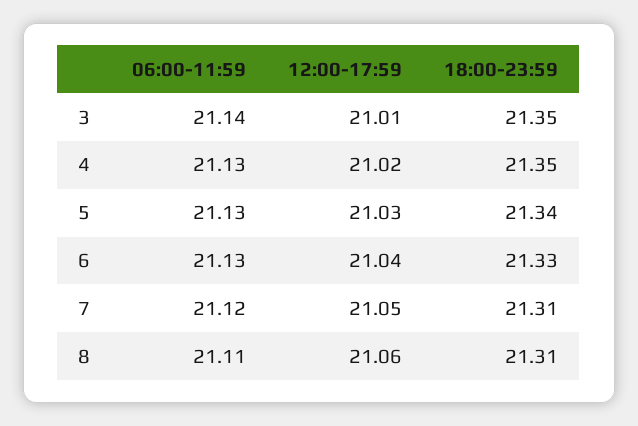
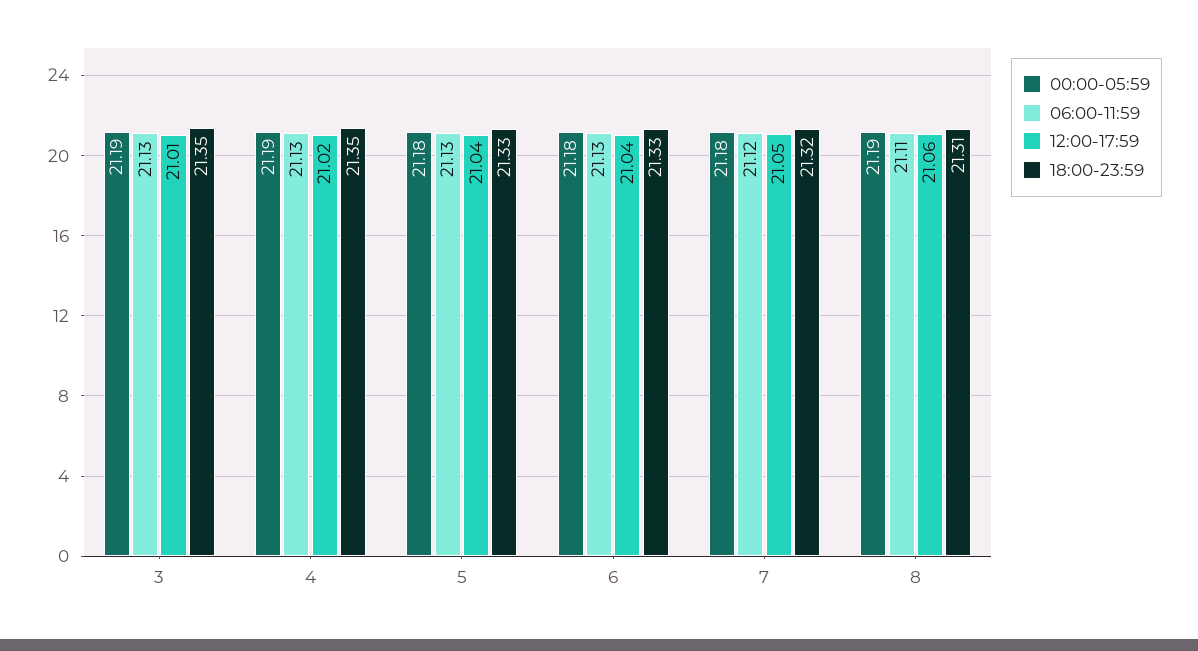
  {
    "06:00-11:59": {
-     "3": 21.14,
+     "3": 21.13,
      "4": 21.13,
      "5": 21.13,
      "6": 21.13,
      "7": 21.12,
      "8": 21.11
    },
    "12:00-17:59": {
      "3": 21.01,
      "4": 21.02,
-     "5": 21.03,
+     "5": 21.04,
      "6": 21.04,
      "7": 21.05,
      "8": 21.06
    },
    "18:00-23:59": {
      "3": 21.35,
      "4": 21.35,
-     "5": 21.34,
+     "5": 21.33,
      "6": 21.33,
-     "7": 21.31,
+     "7": 21.32,
      "8": 21.31
-   }
+   },
+   "00:00-05:59": {
+     "3": 21.19,
+     "4": 21.19,
+     "5": 21.18,
+     "6": 21.18,
+     "7": 21.18,
+     "8": 21.19
+   }
  }

